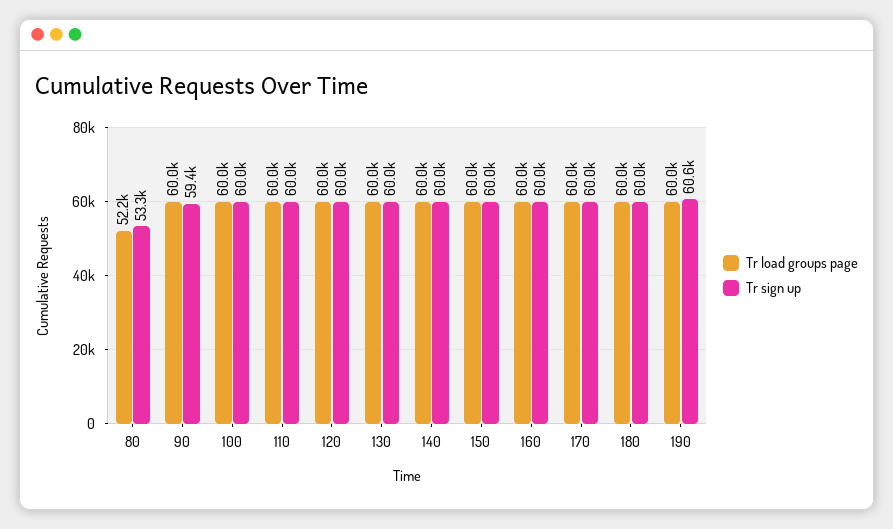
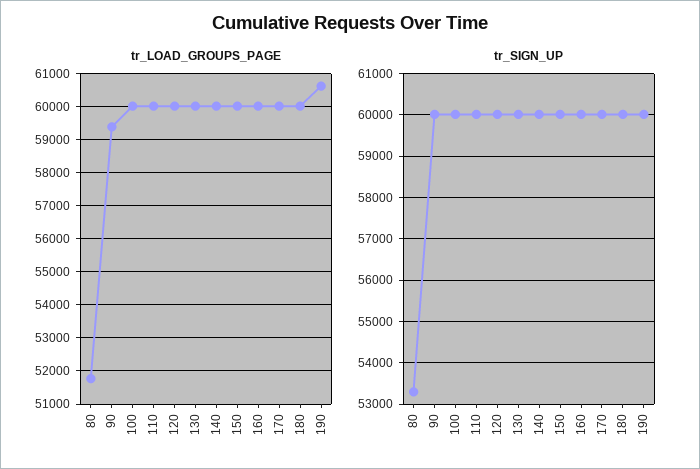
  {
    "Tr load groups page": {
-     "80": 52200,
+     "80": 51800,
-     "90": 60000,
+     "90": 59400,
      "100": 60000,
      "110": 60000,
      "120": 60000,
      "130": 60000,
      "140": 60000,
      "150": 60000,
      "160": 60000,
      "170": 60000,
      "180": 60000,
-     "190": 60000
+     "190": 60600
    },
    "Tr sign up": {
      "80": 53300,
-     "90": 59400,
+     "90": 60000,
      "100": 60000,
      "110": 60000,
      "120": 60000,
      "130": 60000,
      "140": 60000,
      "150": 60000,
      "160": 60000,
      "170": 60000,
      "180": 60000,
-     "190": 60600
+     "190": 60000
    }
  }

